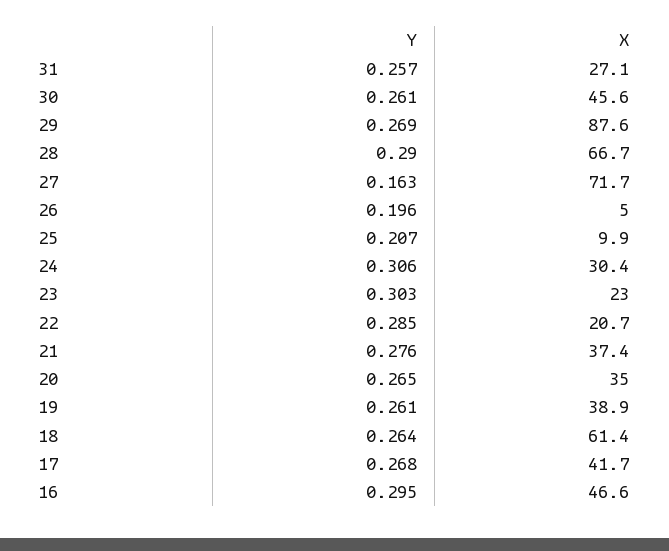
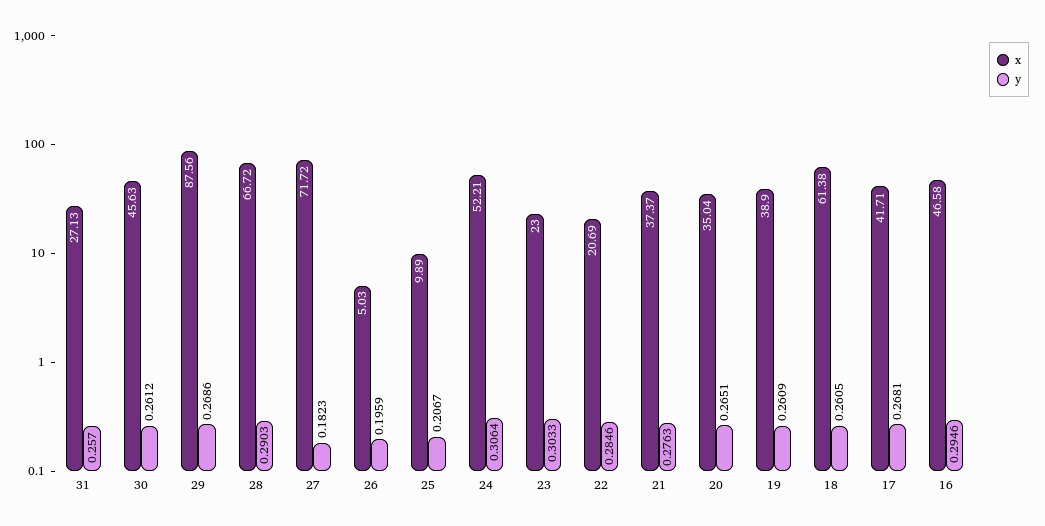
  {
    "Y": {
      "31": 0.257,
      "30": 0.2612,
      "29": 0.2686,
      "28": 0.2903,
-     "27": 0.163,
+     "27": 0.1823,
      "26": 0.1959,
      "25": 0.2067,
      "24": 0.3064,
      "23": 0.3033,
      "22": 0.2846,
      "21": 0.2763,
      "20": 0.2651,
      "19": 0.2609,
-     "18": 0.264,
+     "18": 0.2605,
      "17": 0.2681,
      "16": 0.2946
    },
    "X": {
      "31": 27.13,
      "30": 45.63,
      "29": 87.56,
      "28": 66.72,
      "27": 71.72,
      "26": 5.03,
      "25": 9.89,
-     "24": 30.4,
+     "24": 52.21,
      "23": 23,
      "22": 20.69,
      "21": 37.37,
      "20": 35.04,
      "19": 38.9,
      "18": 61.38,
      "17": 41.71,
      "16": 46.58
    }
  }

